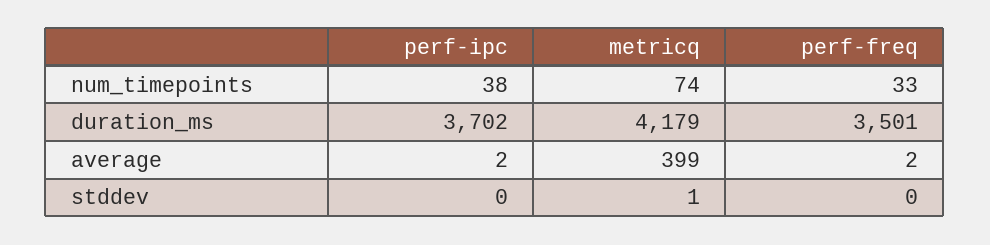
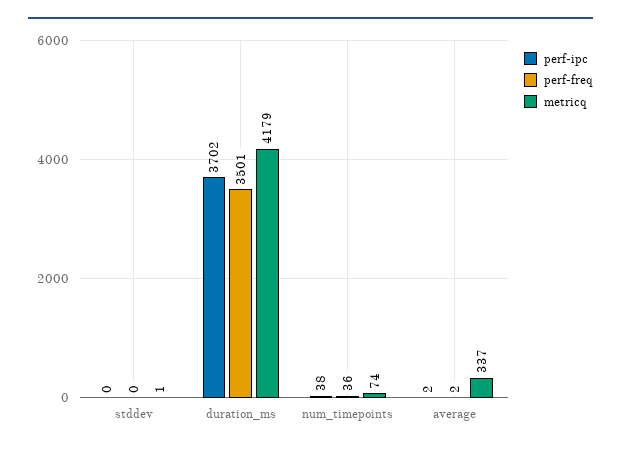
  {
    "perf-ipc": {
      "num_timepoints": 38,
      "duration_ms": 3702,
      "average": 2,
      "stddev": 0
    },
    "metricq": {
      "num_timepoints": 74,
      "duration_ms": 4179,
-     "average": 399,
+     "average": 337,
      "stddev": 1
    },
    "perf-freq": {
-     "num_timepoints": 33,
+     "num_timepoints": 36,
      "duration_ms": 3501,
      "average": 2,
      "stddev": 0
    }
  }

